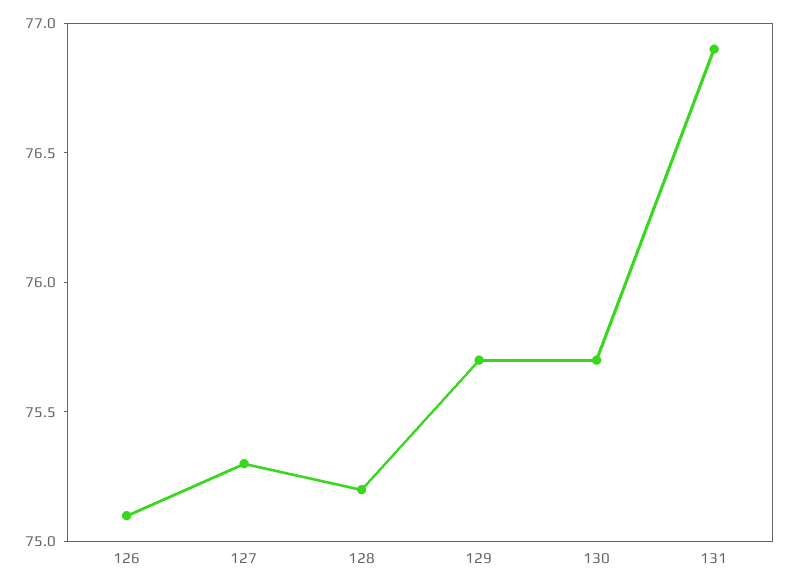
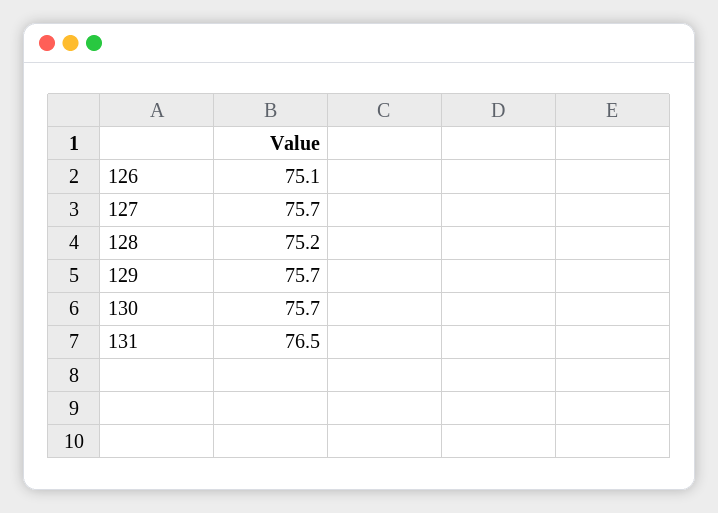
  {
    "126": 75.1,
-   "127": 75.3,
+   "127": 75.7,
    "128": 75.2,
    "129": 75.7,
    "130": 75.7,
-   "131": 76.9
+   "131": 76.5
  }

